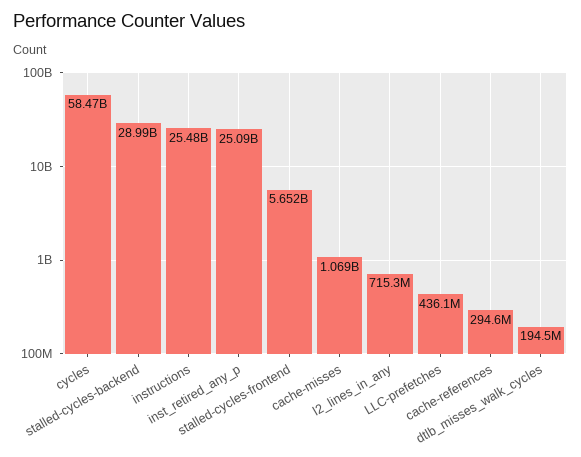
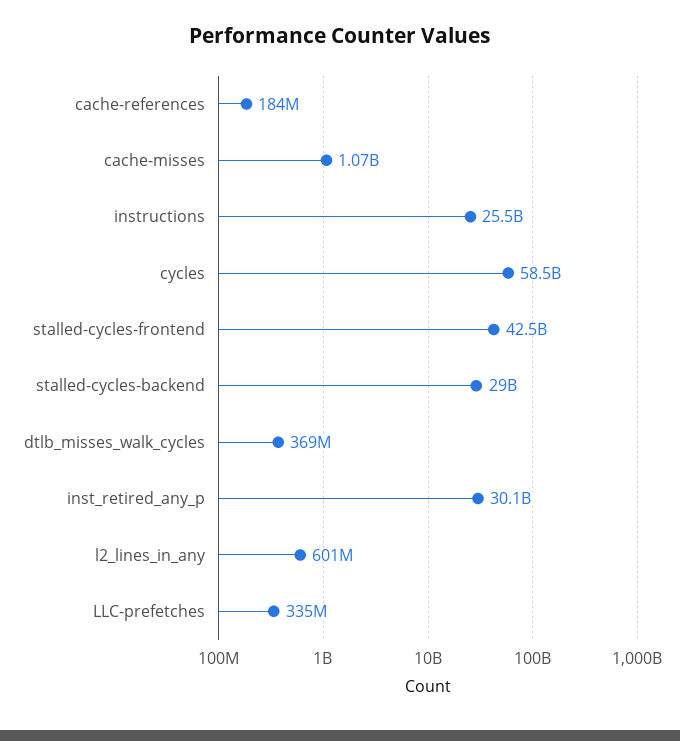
  {
    "cycles": 58470000000,
    "stalled-cycles-backend": 28990000000,
    "instructions": 25480000000,
-   "inst_retired_any_p": 25090000000,
+   "inst_retired_any_p": 30100000000,
-   "stalled-cycles-frontend": 5652000000,
+   "stalled-cycles-frontend": 42500000000,
    "cache-misses": 1069000000,
-   "l2_lines_in_any": 715300000,
+   "l2_lines_in_any": 601000000,
-   "LLC-prefetches": 436100000,
+   "LLC-prefetches": 335000000,
-   "cache-references": 294600000,
+   "cache-references": 184000000,
-   "dtlb_misses_walk_cycles": 194500000
+   "dtlb_misses_walk_cycles": 369000000
  }

